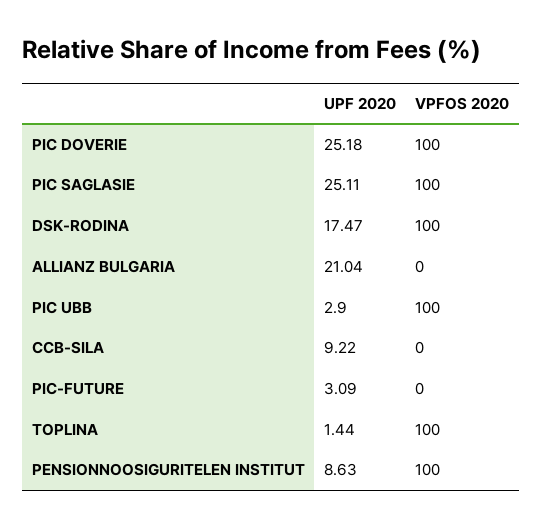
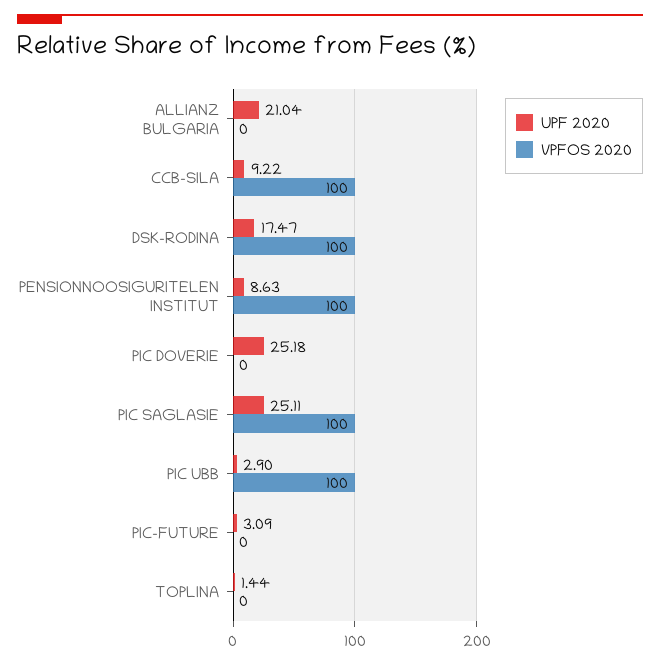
  {
    "UPF 2020": {
      "PIC DOVERIE": 25.18,
      "PIC SAGLASIE": 25.11,
      "DSK-RODINA": 17.47,
      "ALLIANZ BULGARIA": 21.04,
      "PIC UBB": 2.9,
      "CCB-SILA": 9.22,
      "PIC-FUTURE": 3.09,
      "TOPLINA": 1.44,
      "PENSIONNOOSIGURITELEN INSTITUT": 8.63
    },
    "VPFOS 2020": {
-     "PIC DOVERIE": 100,
+     "PIC DOVERIE": 0,
      "PIC SAGLASIE": 100,
      "DSK-RODINA": 100,
      "ALLIANZ BULGARIA": 0,
      "PIC UBB": 100,
-     "CCB-SILA": 0,
+     "CCB-SILA": 100,
      "PIC-FUTURE": 0,
-     "TOPLINA": 100,
+     "TOPLINA": 0,
      "PENSIONNOOSIGURITELEN INSTITUT": 100
    }
  }

